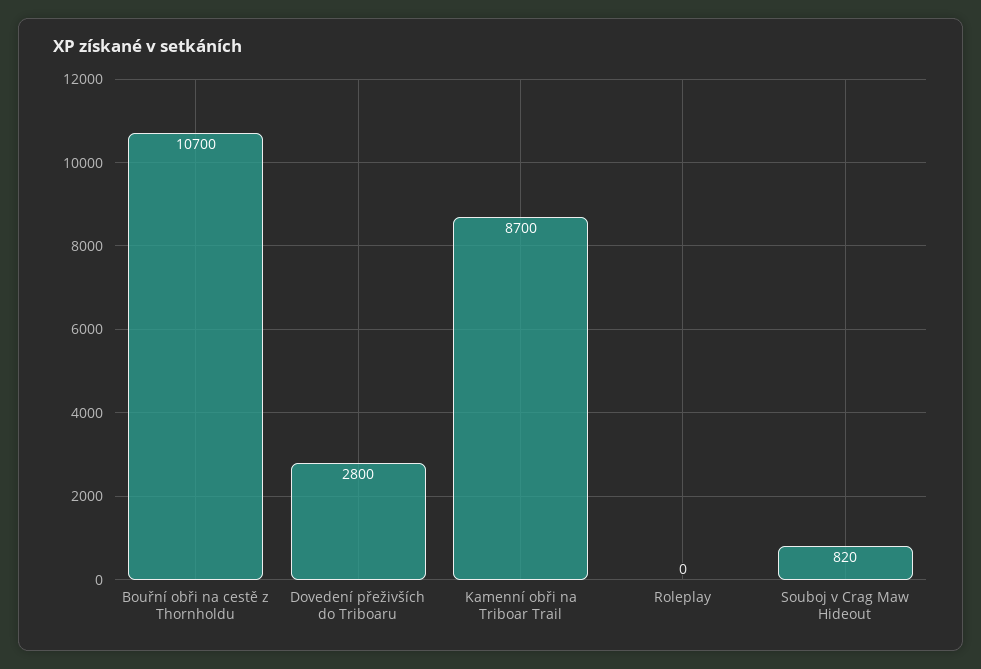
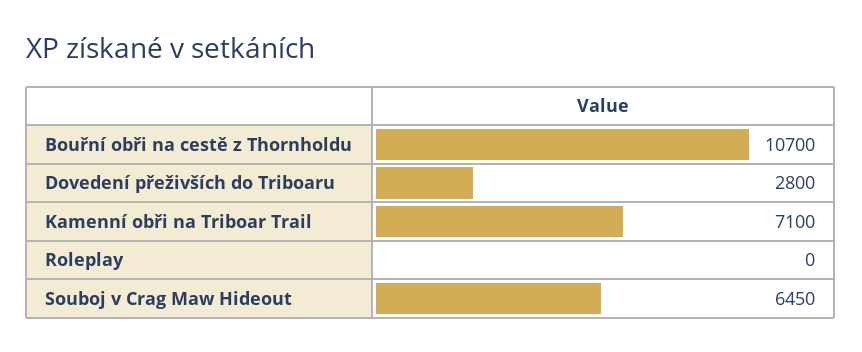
  {
    "Bouřní obři na cestě z Thornholdu": 10700,
    "Dovedení přeživších do Triboaru": 2800,
-   "Kamenní obři na Triboar Trail": 8700,
+   "Kamenní obři na Triboar Trail": 7100,
    "Roleplay": 0,
-   "Souboj v Crag Maw Hideout": 820
+   "Souboj v Crag Maw Hideout": 6450
  }

